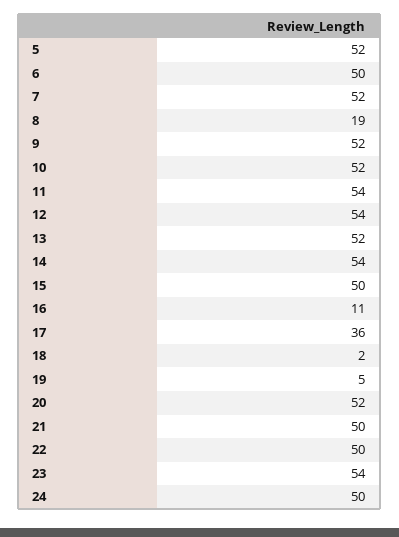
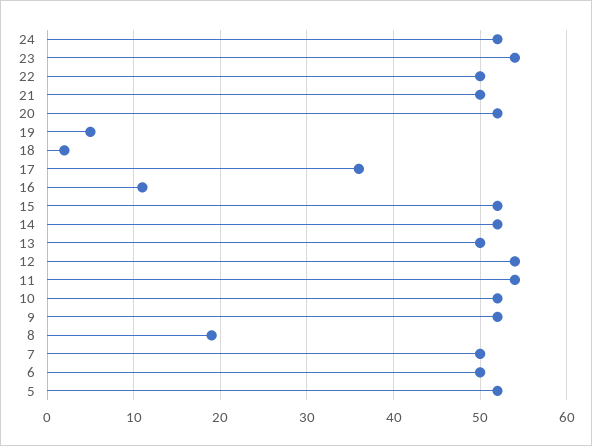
  {
    "5": 52,
    "6": 50,
-   "7": 52,
+   "7": 50,
    "8": 19,
    "9": 52,
    "10": 52,
    "11": 54,
    "12": 54,
-   "13": 52,
+   "13": 50,
-   "14": 54,
+   "14": 52,
-   "15": 50,
+   "15": 52,
    "16": 11,
    "17": 36,
    "18": 2,
    "19": 5,
    "20": 52,
    "21": 50,
    "22": 50,
    "23": 54,
-   "24": 50
+   "24": 52
  }

